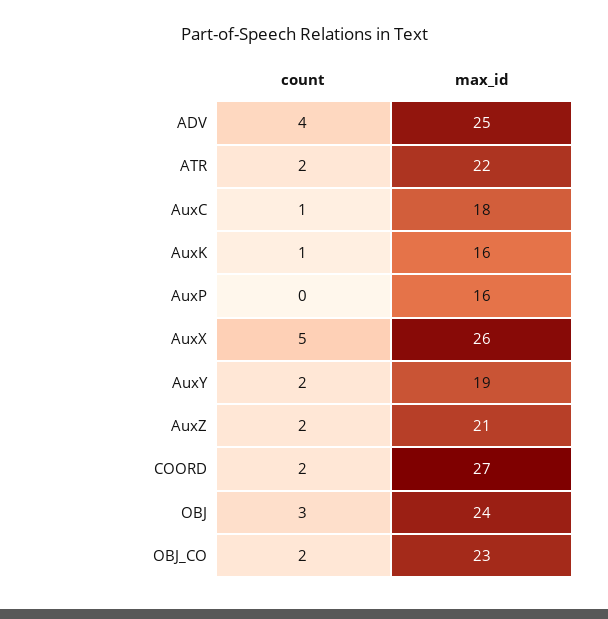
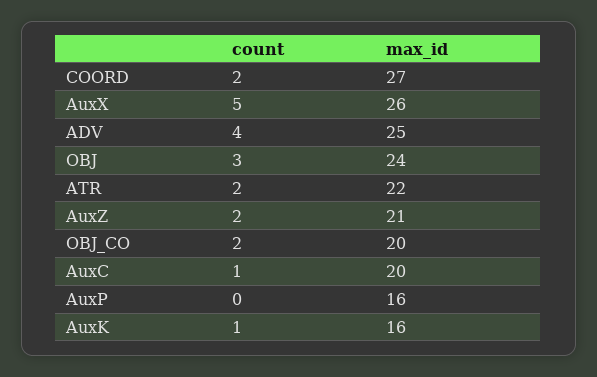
  {
    "count": {
      "ADV": 4,
      "ATR": 2,
      "AuxC": 1,
      "AuxK": 1,
      "AuxP": 0,
      "AuxX": 5,
-     "AuxY": 2,
      "AuxZ": 2,
      "COORD": 2,
      "OBJ": 3,
      "OBJ_CO": 2
    },
    "max_id": {
      "ADV": 25,
      "ATR": 22,
-     "AuxC": 18,
+     "AuxC": 20,
      "AuxK": 16,
      "AuxP": 16,
      "AuxX": 26,
-     "AuxY": 19,
      "AuxZ": 21,
      "COORD": 27,
      "OBJ": 24,
-     "OBJ_CO": 23
+     "OBJ_CO": 20
    }
  }

